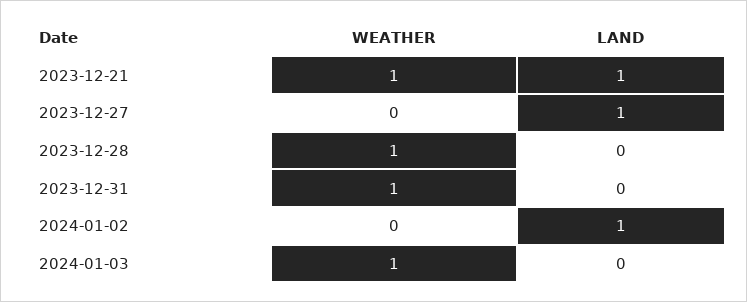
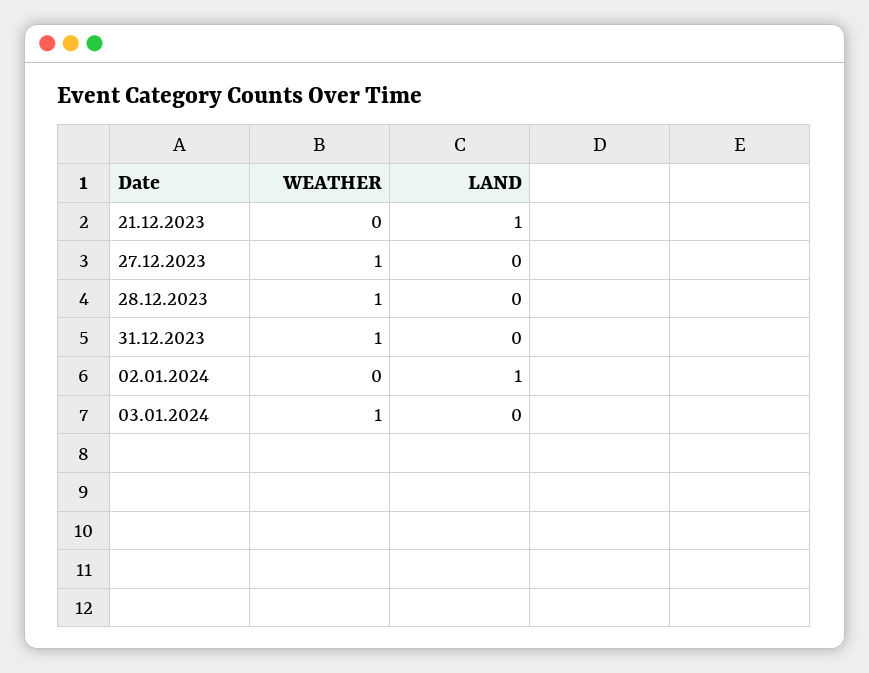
  {
    "WEATHER": {
-     "2023-12-21": 1,
+     "2023-12-21": 0,
-     "2023-12-27": 0,
+     "2023-12-27": 1,
      "2023-12-28": 1,
      "2023-12-31": 1,
      "2024-01-02": 0,
      "2024-01-03": 1
    },
    "LAND": {
      "2023-12-21": 1,
-     "2023-12-27": 1,
+     "2023-12-27": 0,
      "2023-12-28": 0,
      "2023-12-31": 0,
      "2024-01-02": 1,
      "2024-01-03": 0
    }
  }

